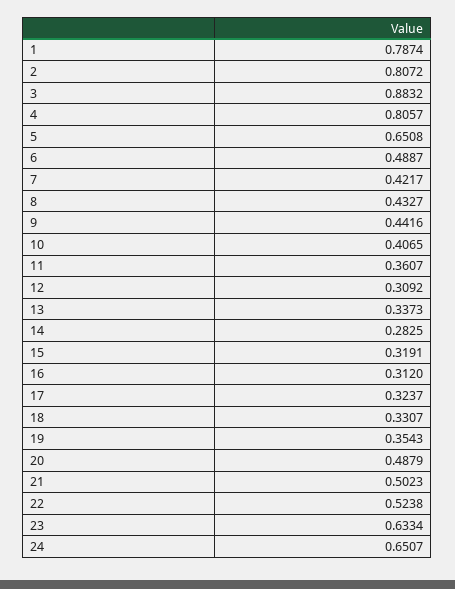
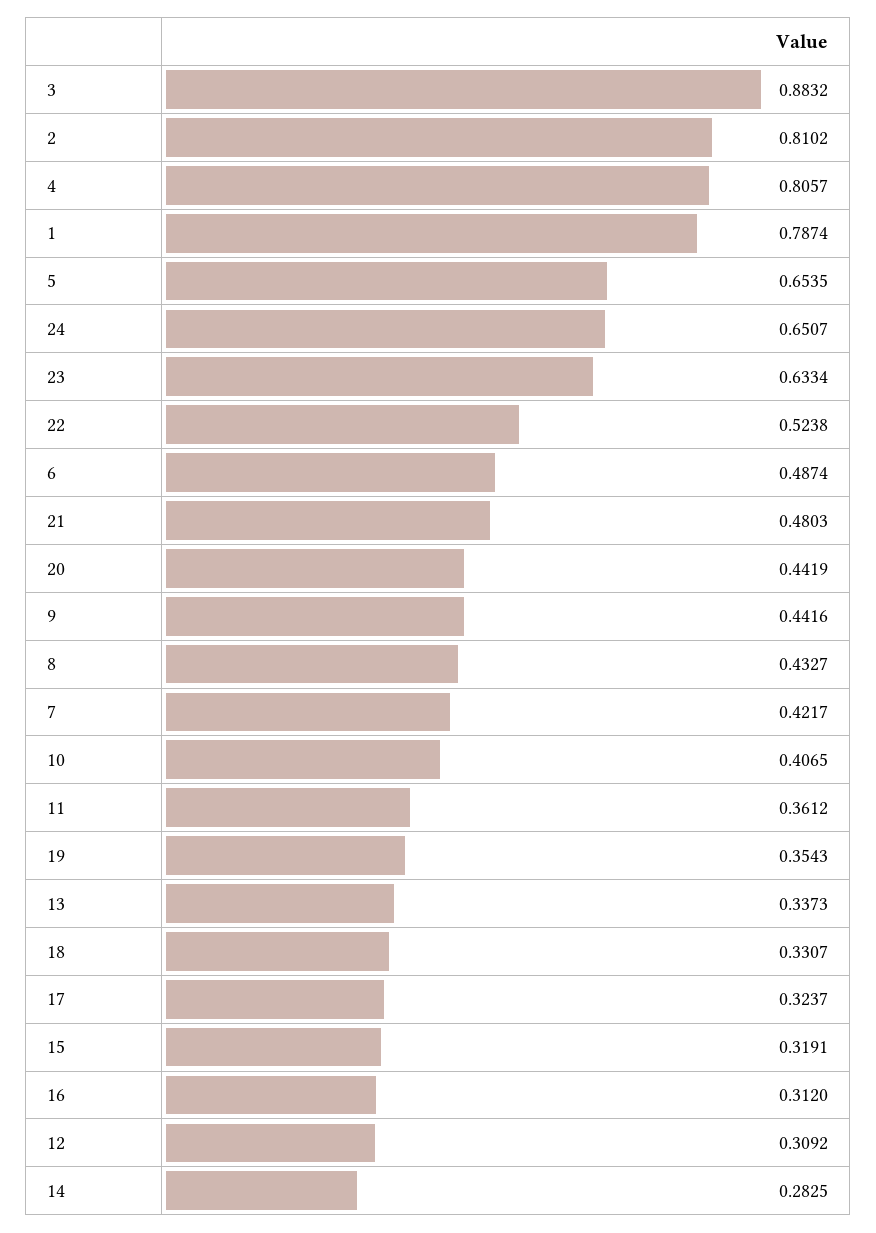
  {
    "1": 0.7874,
-   "2": 0.8072,
+   "2": 0.8102,
    "3": 0.8832,
    "4": 0.8057,
-   "5": 0.6508,
+   "5": 0.6535,
-   "6": 0.4887,
+   "6": 0.4874,
    "7": 0.4217,
    "8": 0.4327,
    "9": 0.4416,
    "10": 0.4065,
-   "11": 0.3607,
+   "11": 0.3612,
    "12": 0.3092,
    "13": 0.3373,
    "14": 0.2825,
    "15": 0.3191,
    "16": 0.312,
    "17": 0.3237,
    "18": 0.3307,
    "19": 0.3543,
-   "20": 0.4879,
+   "20": 0.4419,
-   "21": 0.5023,
+   "21": 0.4803,
    "22": 0.5238,
    "23": 0.6334,
    "24": 0.6507
  }

